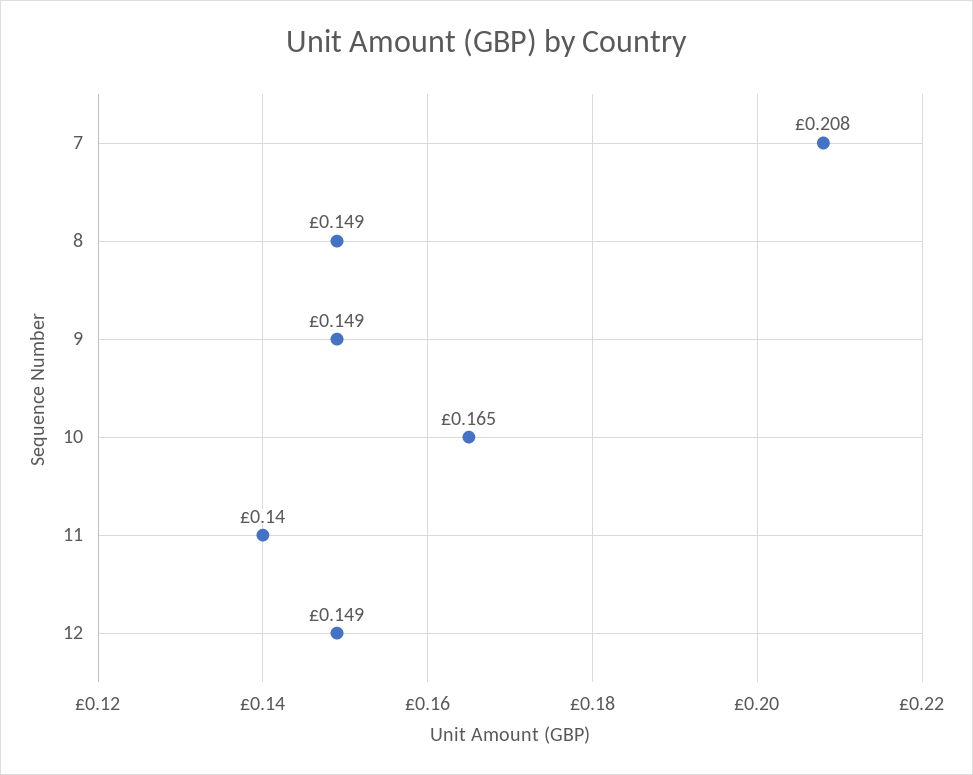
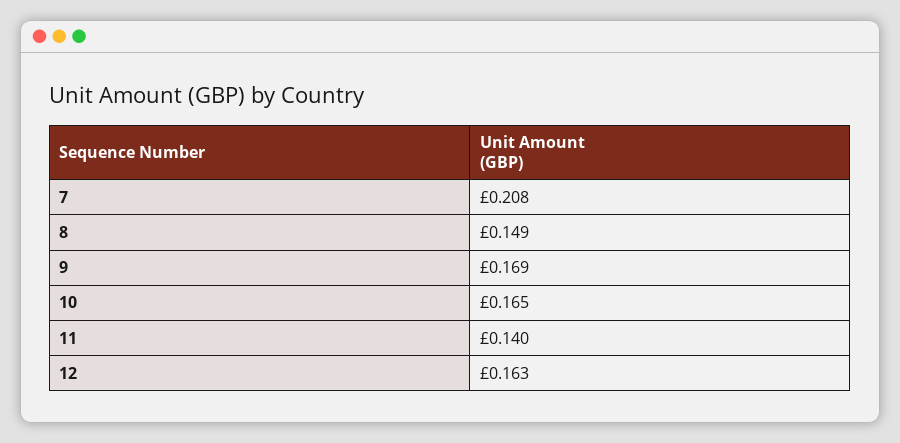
  {
    "7": 0.208,
    "8": 0.149,
-   "9": 0.149,
+   "9": 0.169,
    "10": 0.165,
    "11": 0.14,
-   "12": 0.149
+   "12": 0.163
  }

